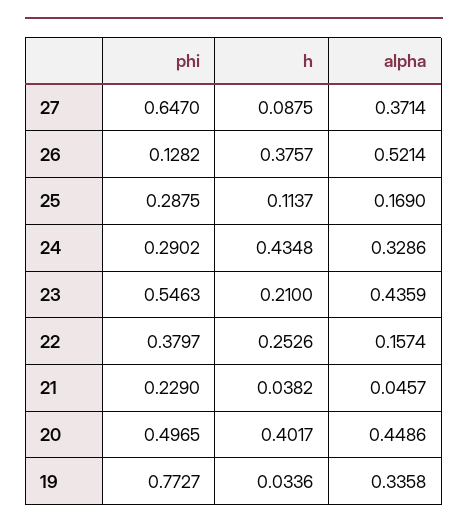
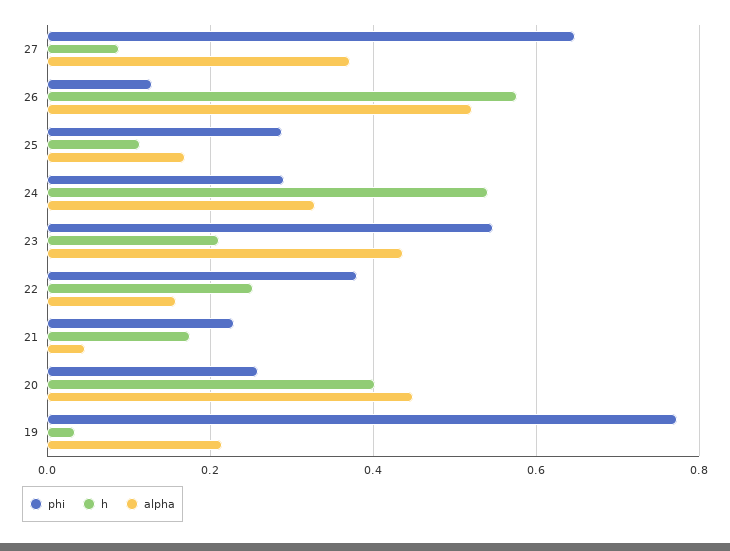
  {
    "phi": {
      "27": 0.647,
      "26": 0.1282,
      "25": 0.2875,
      "24": 0.2902,
      "23": 0.5463,
      "22": 0.3797,
      "21": 0.229,
-     "20": 0.4965,
+     "20": 0.26,
      "19": 0.7727
    },
    "h": {
      "27": 0.0875,
-     "26": 0.3757,
+     "26": 0.58,
      "25": 0.1137,
-     "24": 0.4348,
+     "24": 0.54,
      "23": 0.21,
      "22": 0.2526,
-     "21": 0.0382,
+     "21": 0.18,
      "20": 0.4017,
      "19": 0.0336
    },
    "alpha": {
      "27": 0.3714,
      "26": 0.5214,
      "25": 0.169,
      "24": 0.3286,
      "23": 0.4359,
      "22": 0.1574,
      "21": 0.0457,
      "20": 0.4486,
-     "19": 0.3358
+     "19": 0.22
    }
  }

